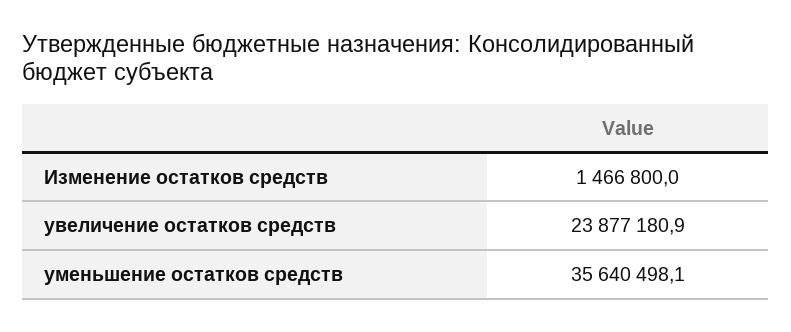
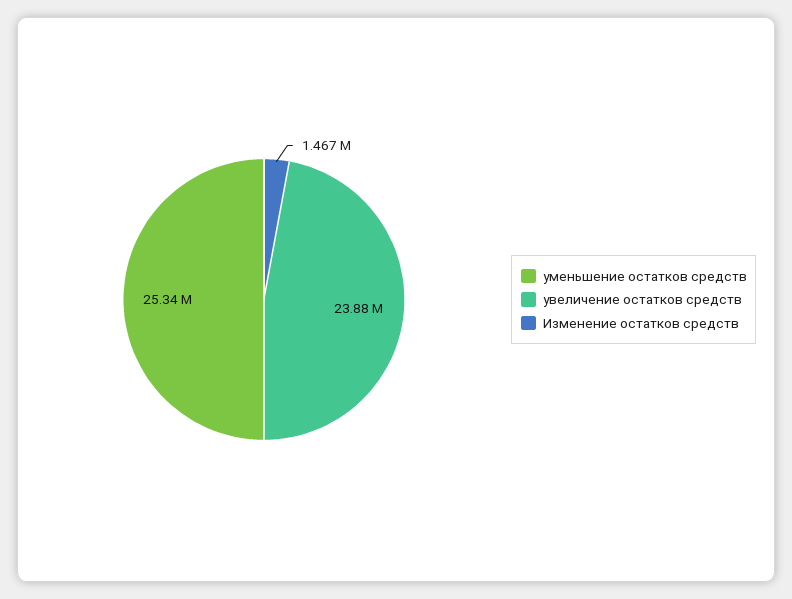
  {
    "Изменение остатков средств": 1466800,
    "увеличение остатков средств": 23877180.9,
-   "уменьшение остатков средств": 35640498.1
+   "уменьшение остатков средств": 25340000
  }

